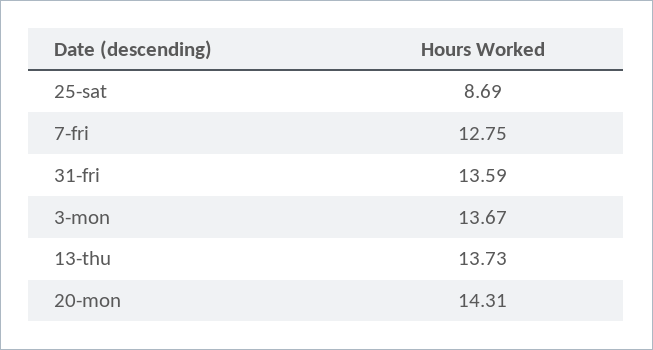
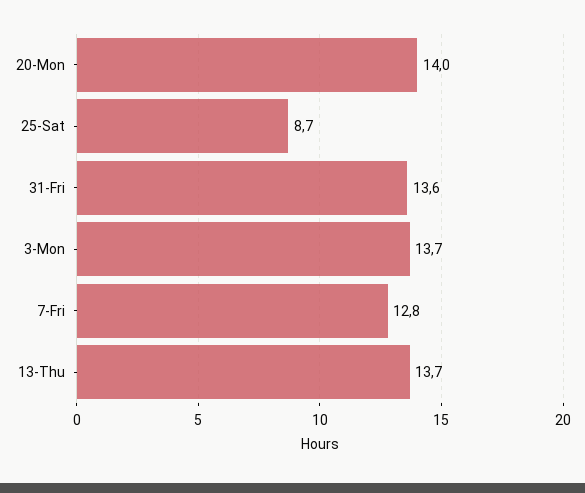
  {
    "25-sat": 8.69,
    "7-fri": 12.75,
    "31-fri": 13.59,
    "3-mon": 13.67,
    "13-thu": 13.73,
-   "20-mon": 14.31
+   "20-mon": 14
  }

